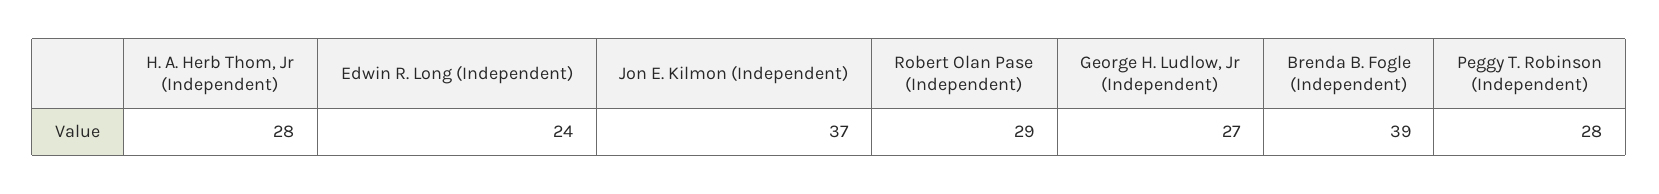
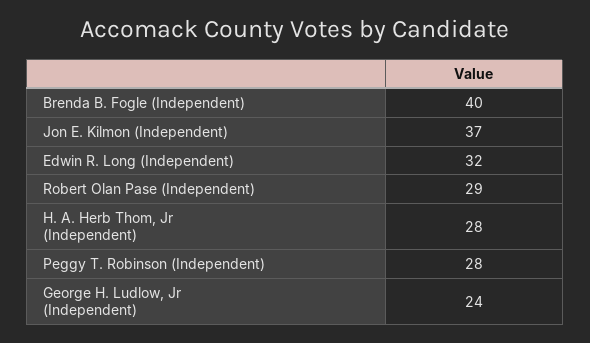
  {
    "H. A. Herb Thom, Jr (Independent)": 28,
-   "Edwin R. Long (Independent)": 24,
+   "Edwin R. Long (Independent)": 32,
    "Jon E. Kilmon (Independent)": 37,
    "Robert Olan Pase (Independent)": 29,
-   "George H. Ludlow, Jr (Independent)": 27,
+   "George H. Ludlow, Jr (Independent)": 24,
-   "Brenda B. Fogle (Independent)": 39,
+   "Brenda B. Fogle (Independent)": 40,
    "Peggy T. Robinson (Independent)": 28
  }

